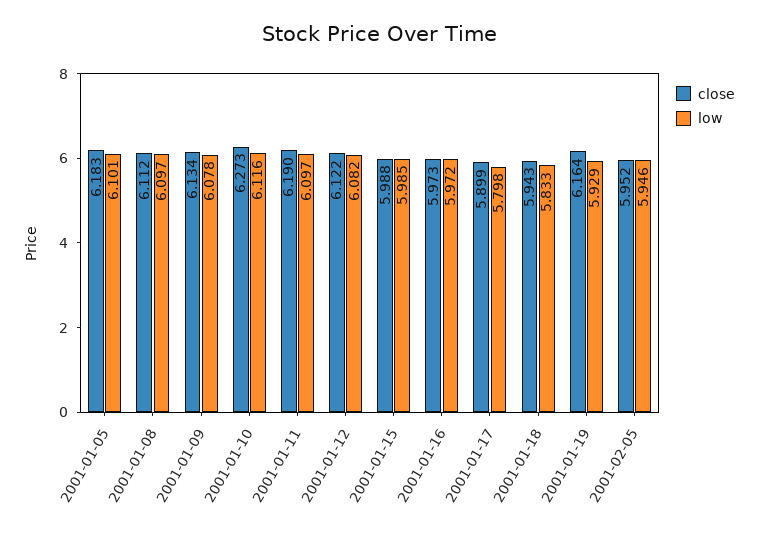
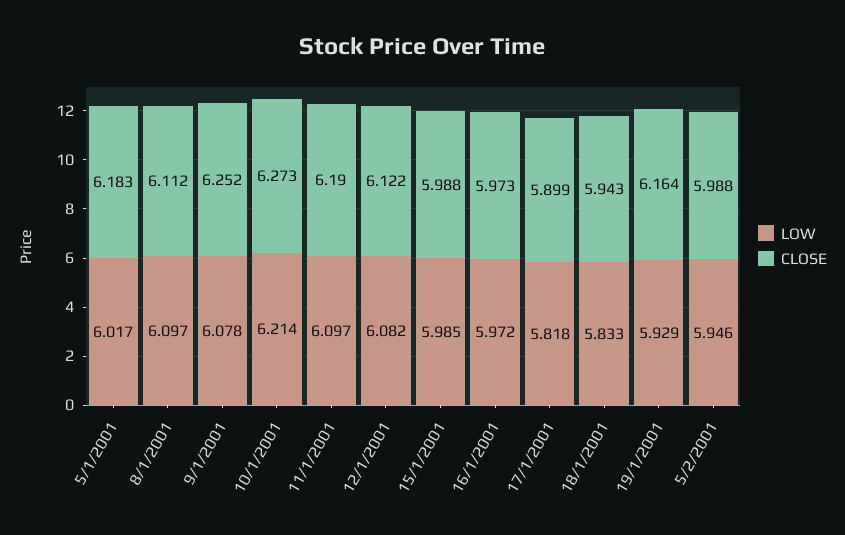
  {
    "close": {
      "2001-01-05": 6.183,
      "2001-01-08": 6.112,
-     "2001-01-09": 6.134,
+     "2001-01-09": 6.252,
      "2001-01-10": 6.273,
      "2001-01-11": 6.19,
      "2001-01-12": 6.122,
      "2001-01-15": 5.988,
      "2001-01-16": 5.973,
      "2001-01-17": 5.899,
      "2001-01-18": 5.943,
      "2001-01-19": 6.164,
-     "2001-02-05": 5.952
+     "2001-02-05": 5.988
    },
    "low": {
-     "2001-01-05": 6.101,
+     "2001-01-05": 6.017,
      "2001-01-08": 6.097,
      "2001-01-09": 6.078,
-     "2001-01-10": 6.116,
+     "2001-01-10": 6.214,
      "2001-01-11": 6.097,
      "2001-01-12": 6.082,
      "2001-01-15": 5.985,
      "2001-01-16": 5.972,
-     "2001-01-17": 5.798,
+     "2001-01-17": 5.818,
      "2001-01-18": 5.833,
      "2001-01-19": 5.929,
      "2001-02-05": 5.946
    }
  }

